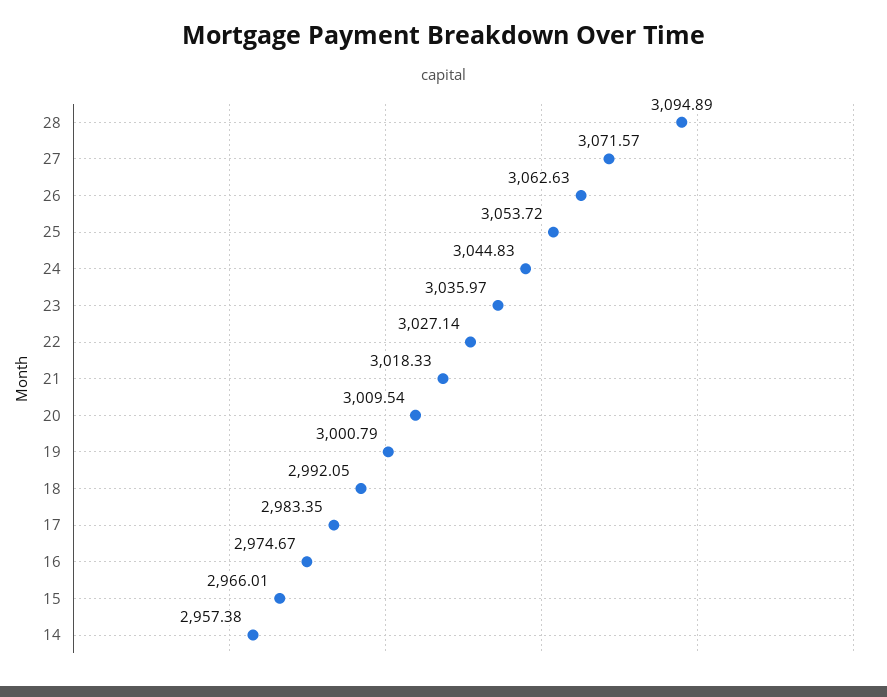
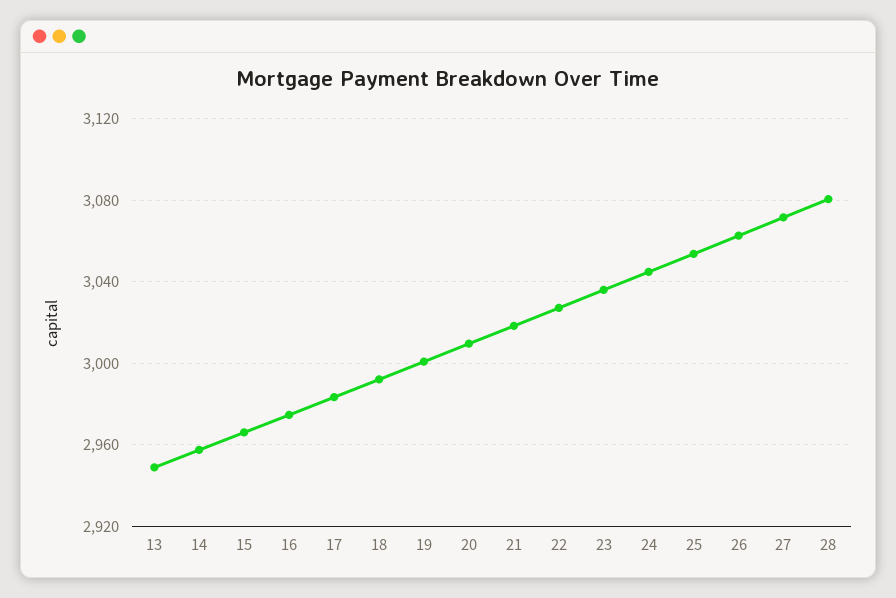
  {
-   "28": 3094.89,
+   "28": 3080,
    "27": 3071.57,
    "26": 3062.63,
    "25": 3053.72,
    "24": 3044.83,
    "23": 3035.97,
    "22": 3027.14,
    "21": 3018.33,
    "20": 3009.54,
    "19": 3000.79,
    "18": 2992.05,
    "17": 2983.35,
    "16": 2974.67,
    "15": 2966.01,
-   "14": 2957.38
+   "14": 2957.38,
+   "13": 2950
  }

